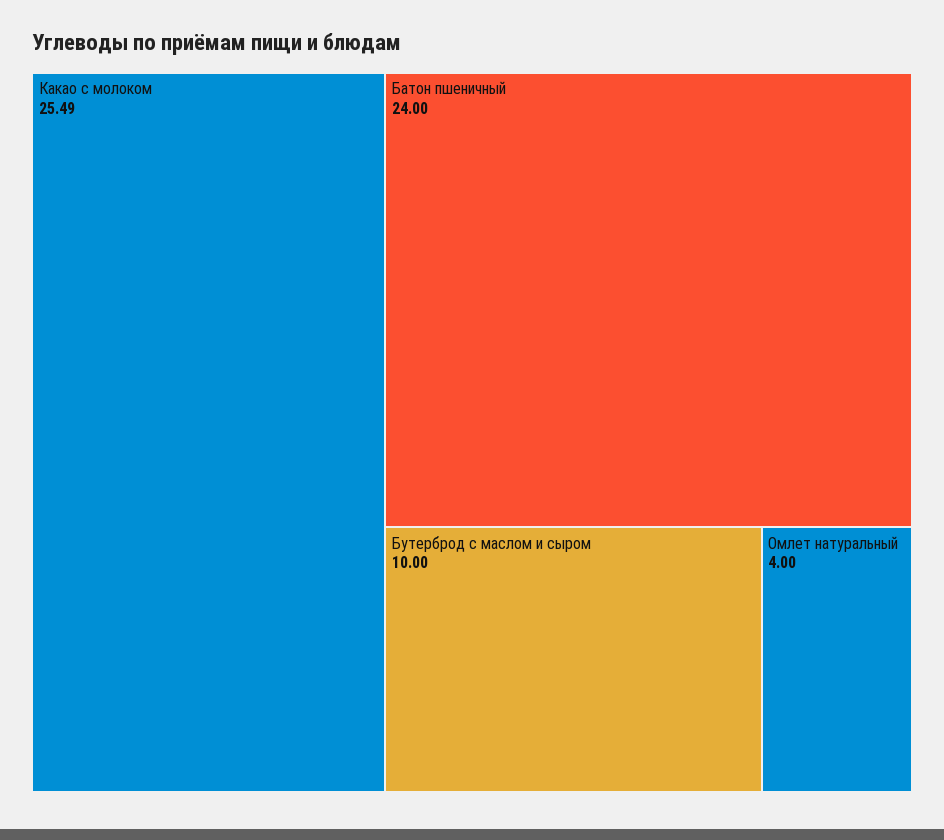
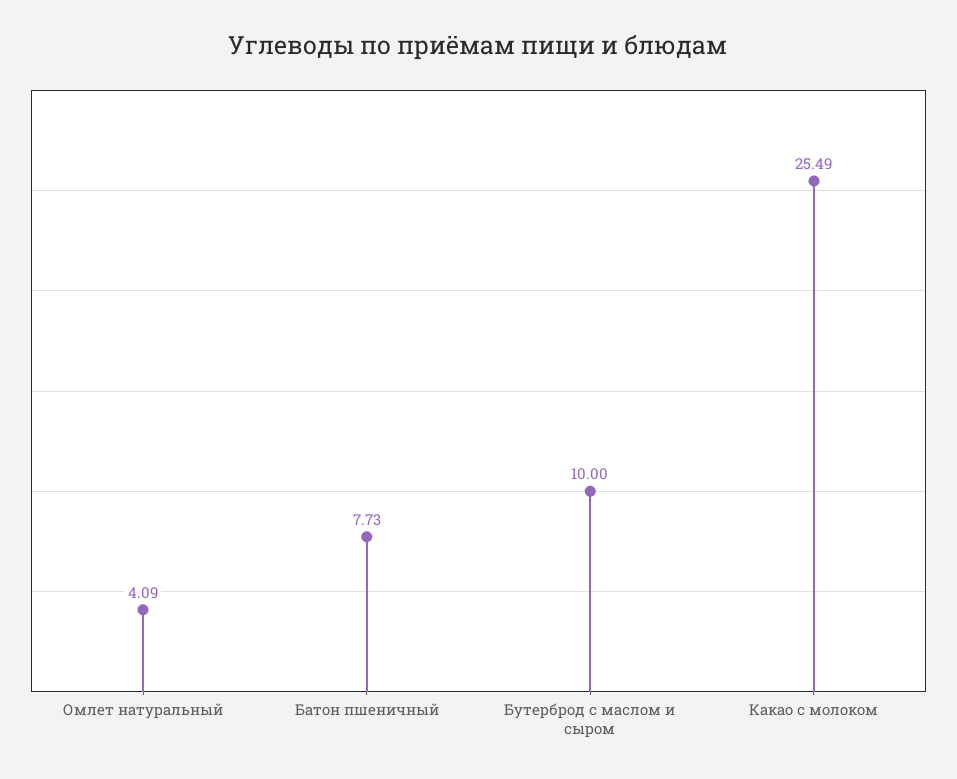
  {
    "Какао с молоком": 25.49,
-   "Батон пшеничный": 24,
+   "Батон пшеничный": 7.73,
    "Бутерброд с маслом и сыром": 10,
-   "Омлет натуральный": 4
+   "Омлет натуральный": 4.09
  }

